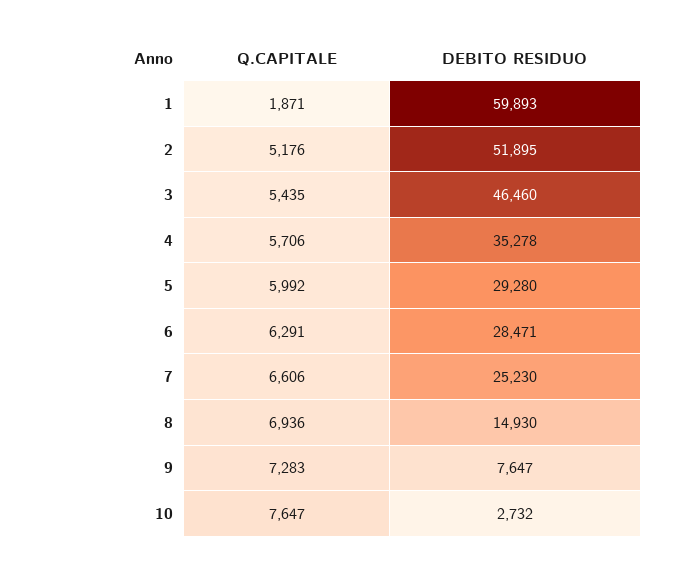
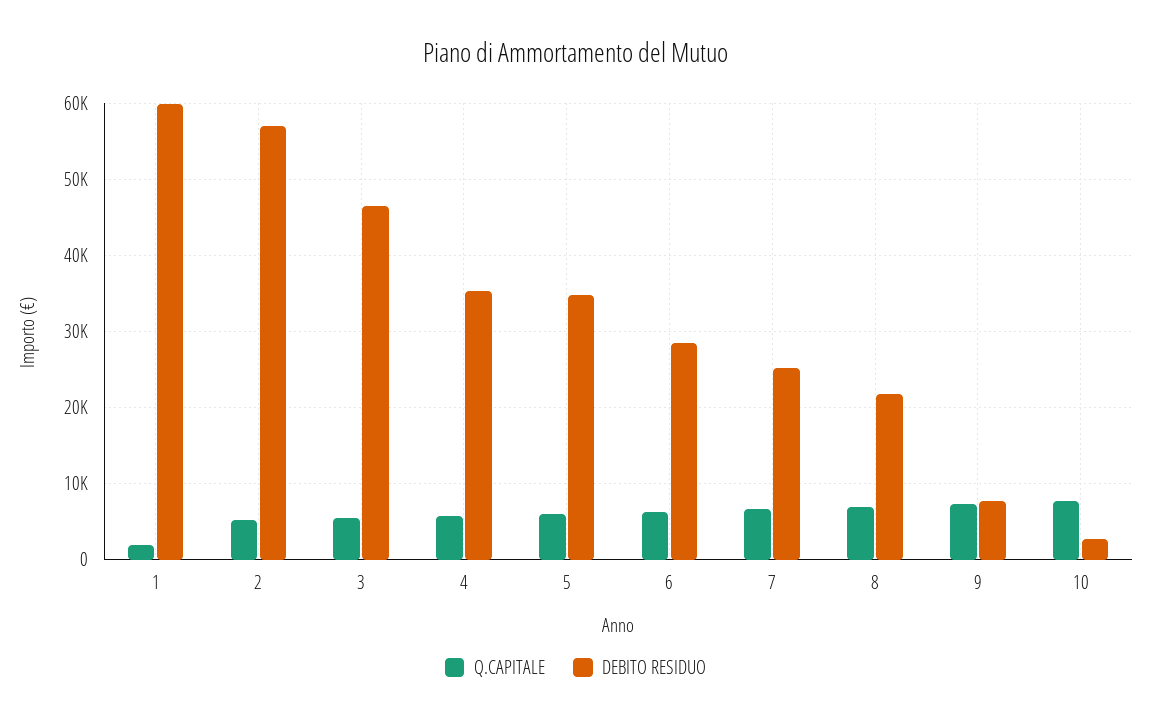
  {
    "Q.CAPITALE": {
      "1": 1871,
      "2": 5176,
      "3": 5435,
      "4": 5706,
      "5": 5992,
      "6": 6291,
      "7": 6606,
      "8": 6936,
      "9": 7283,
      "10": 7647
    },
    "DEBITO RESIDUO": {
      "1": 59893,
-     "2": 51895,
+     "2": 57000,
      "3": 46460,
      "4": 35278,
-     "5": 29280,
+     "5": 35000,
      "6": 28471,
      "7": 25230,
-     "8": 14930,
+     "8": 22000,
      "9": 7647,
      "10": 2732
    }
  }

